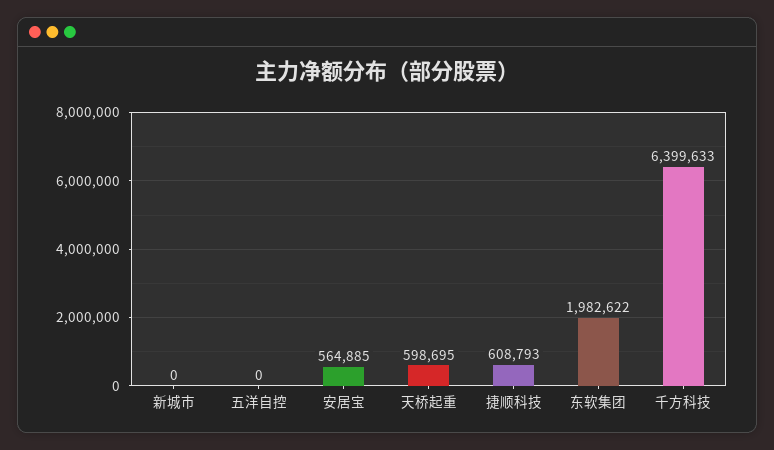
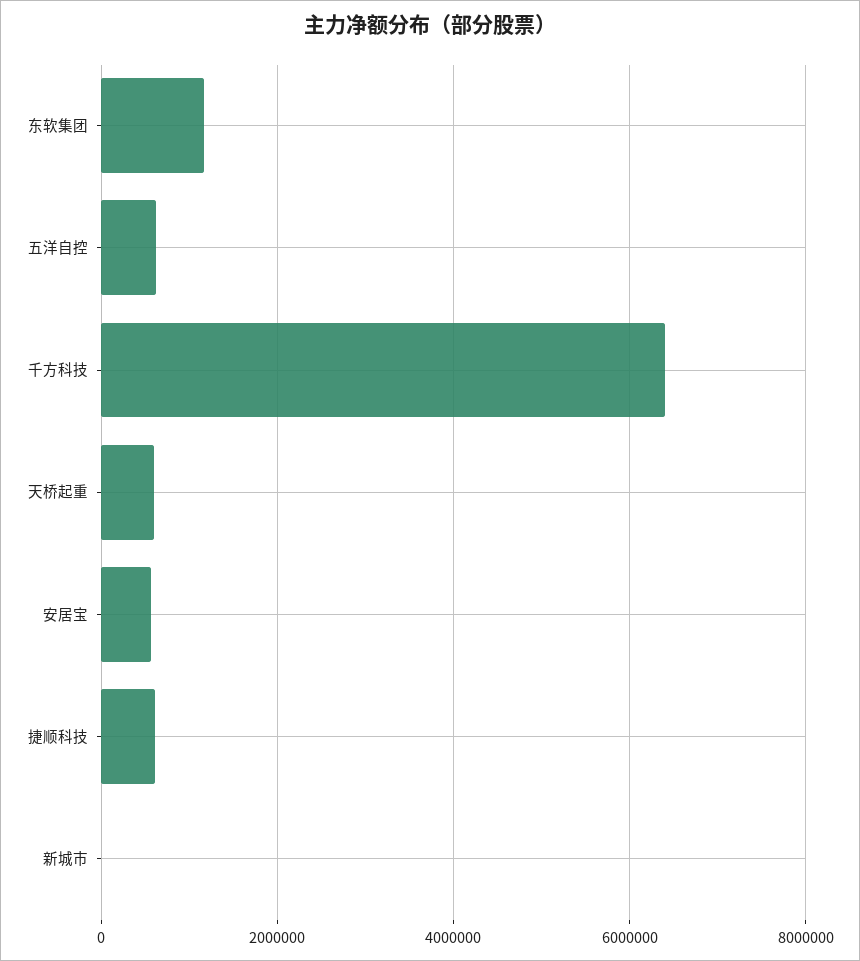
  {
    "新城市": 0,
-   "五洋自控": 0,
+   "五洋自控": 600000,
    "安居宝": 564885,
    "天桥起重": 598695,
    "捷顺科技": 608793,
-   "东软集团": 1982622,
+   "东软集团": 1200000,
    "千方科技": 6399633
  }

